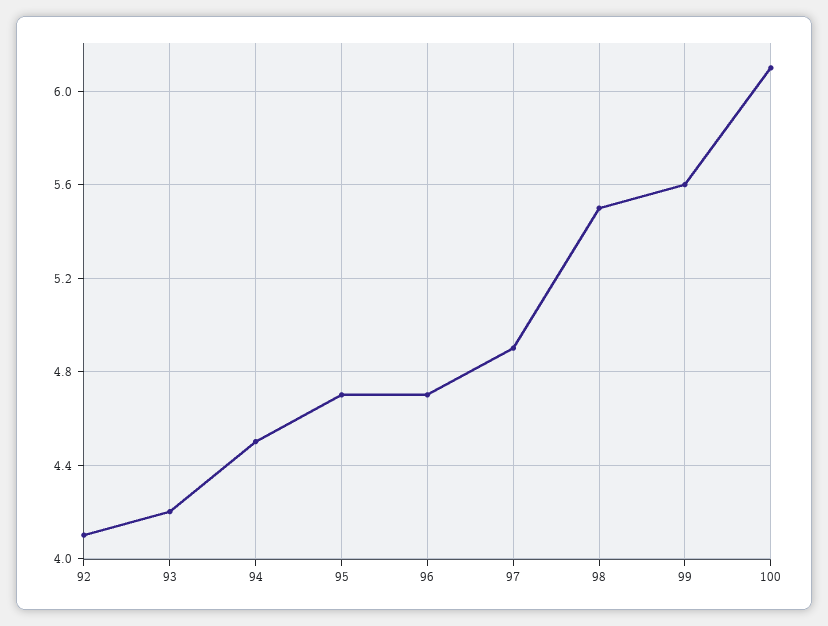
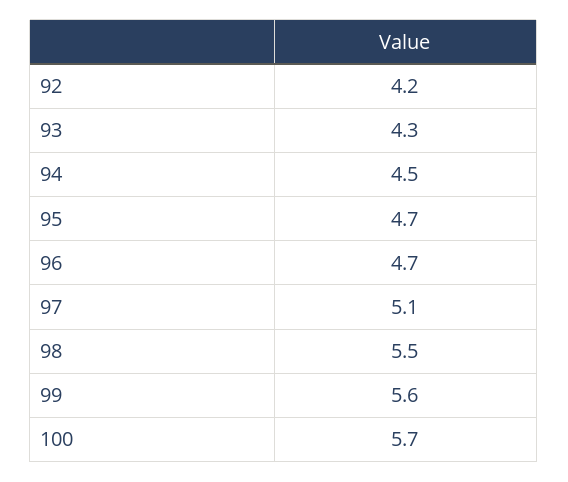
  {
-   "92": 4.1,
+   "92": 4.2,
-   "93": 4.2,
+   "93": 4.3,
    "94": 4.5,
    "95": 4.7,
    "96": 4.7,
-   "97": 4.9,
+   "97": 5.1,
    "98": 5.5,
    "99": 5.6,
-   "100": 6.1
+   "100": 5.7
  }

